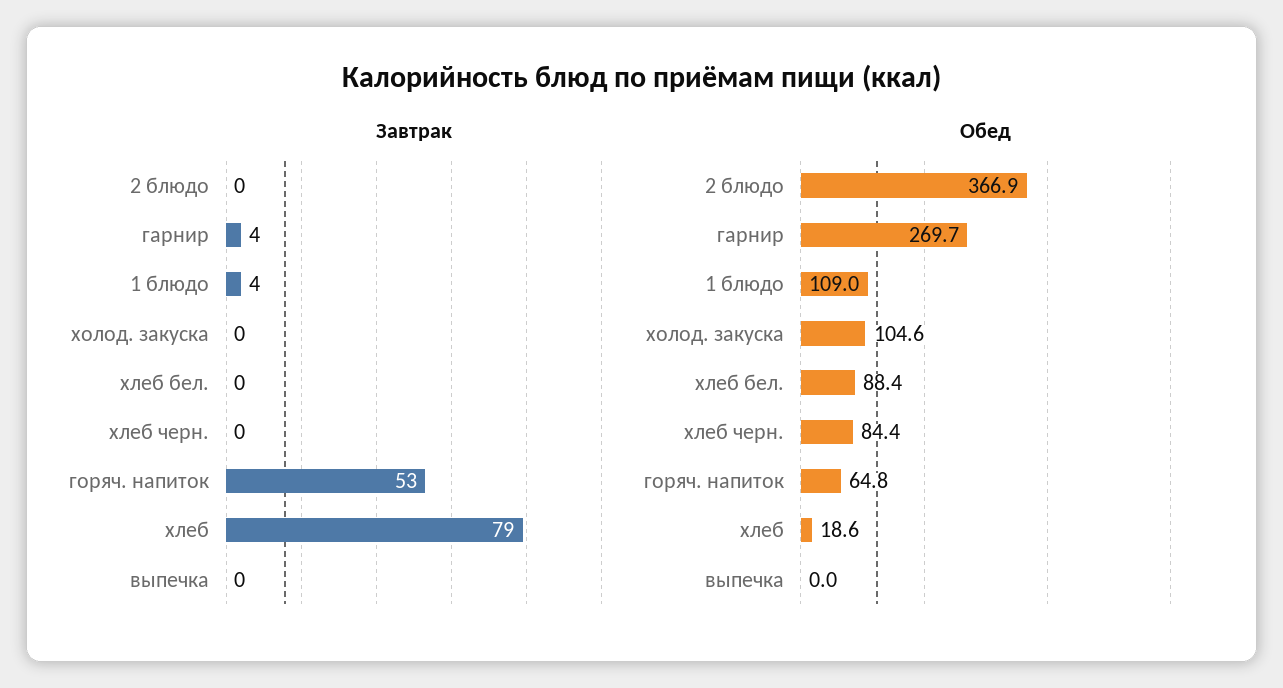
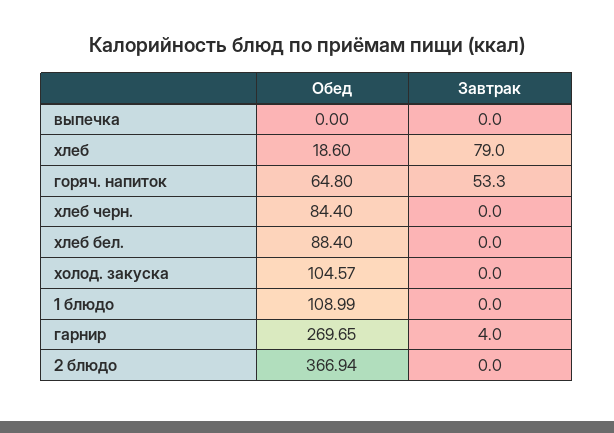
  {
    "Завтрак": {
      "2 блюдо": 0,
      "гарнир": 4,
-     "1 блюдо": 4,
+     "1 блюдо": 0,
      "холод. закуска": 0,
      "хлеб бел.": 0,
      "хлеб черн.": 0,
      "горяч. напиток": 53.3,
      "хлеб": 79,
      "выпечка": 0
    },
    "Обед": {
      "2 блюдо": 366.94,
      "гарнир": 269.65,
      "1 блюдо": 108.99,
      "холод. закуска": 104.57,
      "хлеб бел.": 88.4,
      "хлеб черн.": 84.4,
      "горяч. напиток": 64.8,
      "хлеб": 18.6,
      "выпечка": 0
    }
  }

